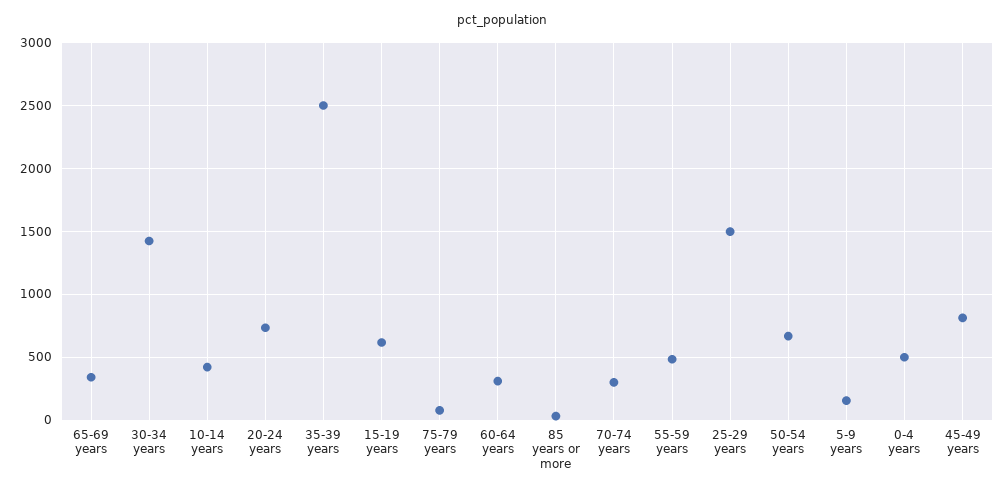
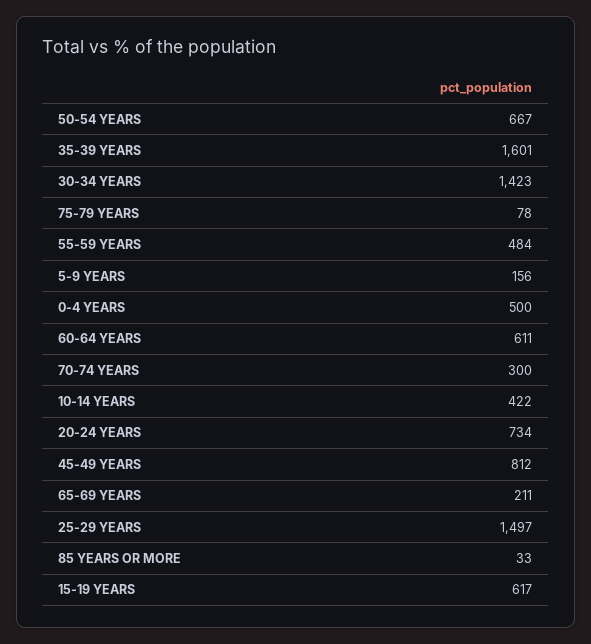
  {
-   "65-69 years": 350,
+   "65-69 years": 211,
    "30-34 years": 1423,
    "10-14 years": 422,
    "20-24 years": 734,
-   "35-39 years": 2500,
+   "35-39 years": 1601,
    "15-19 years": 617,
    "75-79 years": 78,
-   "60-64 years": 300,
+   "60-64 years": 611,
    "85 years or more": 33,
    "70-74 years": 300,
    "55-59 years": 484,
    "25-29 years": 1497,
    "50-54 years": 667,
    "5-9 years": 156,
    "0-4 years": 500,
    "45-49 years": 812
  }

